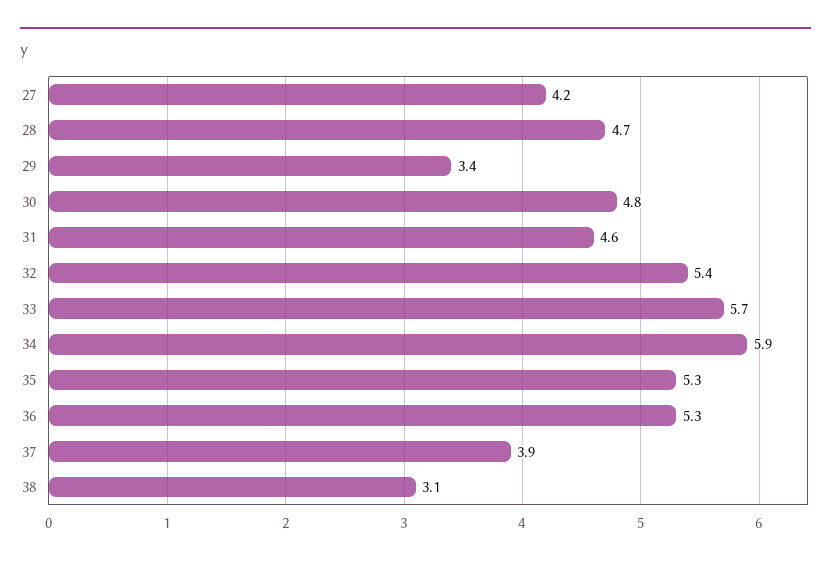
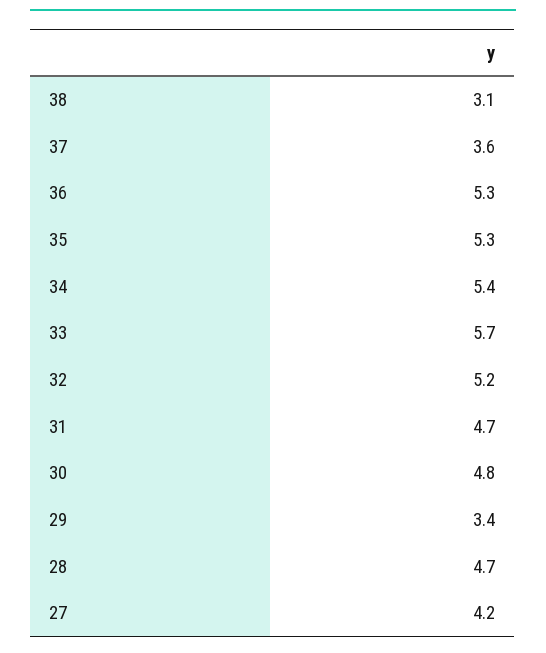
  {
    "27": 4.2,
    "28": 4.7,
    "29": 3.4,
    "30": 4.8,
-   "31": 4.6,
+   "31": 4.7,
-   "32": 5.4,
+   "32": 5.2,
    "33": 5.7,
-   "34": 5.9,
+   "34": 5.4,
    "35": 5.3,
    "36": 5.3,
-   "37": 3.9,
+   "37": 3.6,
    "38": 3.1
  }

